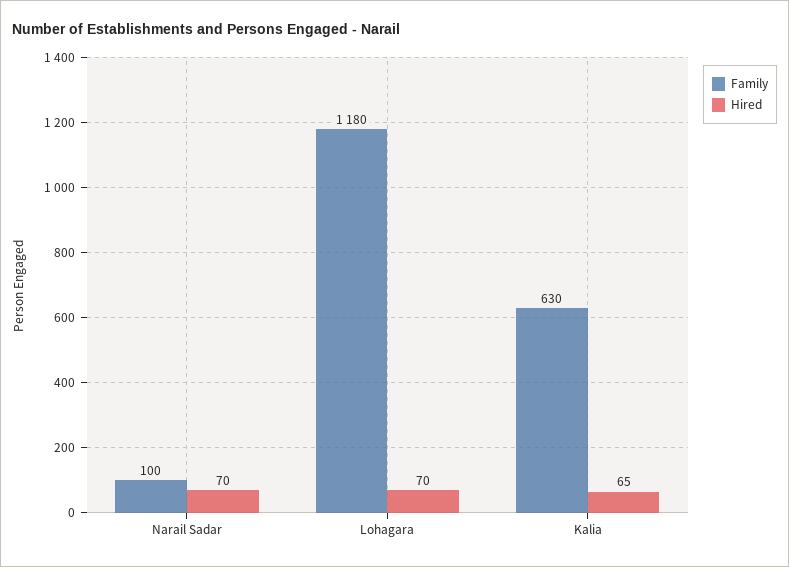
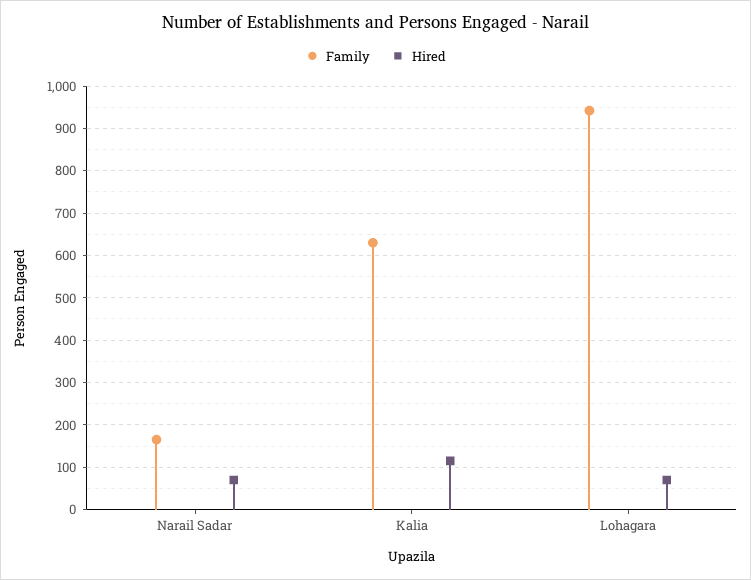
  {
    "Family": {
-     "Narail Sadar": 100,
+     "Narail Sadar": 160,
-     "Lohagara": 1180,
+     "Lohagara": 940,
      "Kalia": 630
    },
    "Hired": {
      "Narail Sadar": 70,
      "Lohagara": 70,
-     "Kalia": 65
+     "Kalia": 120
    }
  }

